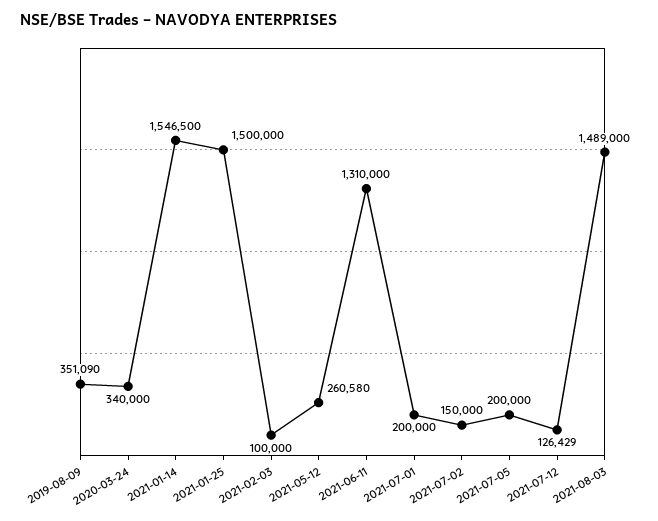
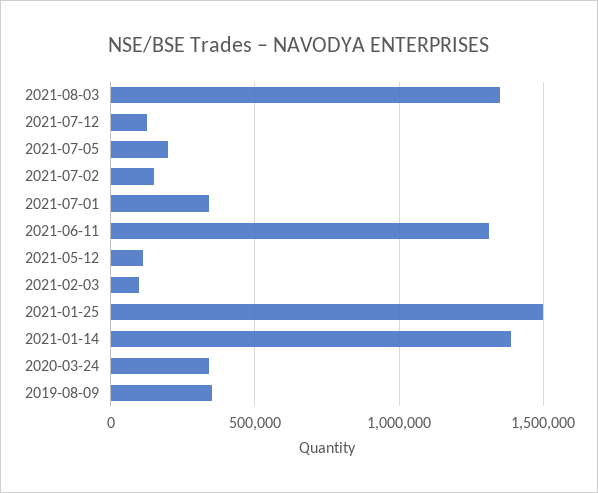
  {
    "2019-08-09": 351090,
    "2020-03-24": 340000,
-   "2021-01-14": 1546500,
+   "2021-01-14": 1400000,
    "2021-01-25": 1500000,
    "2021-02-03": 100000,
-   "2021-05-12": 260580,
+   "2021-05-12": 100000,
    "2021-06-11": 1310000,
-   "2021-07-01": 200000,
+   "2021-07-01": 350000,
    "2021-07-02": 150000,
    "2021-07-05": 200000,
    "2021-07-12": 126429,
-   "2021-08-03": 1489000
+   "2021-08-03": 1350000
  }

